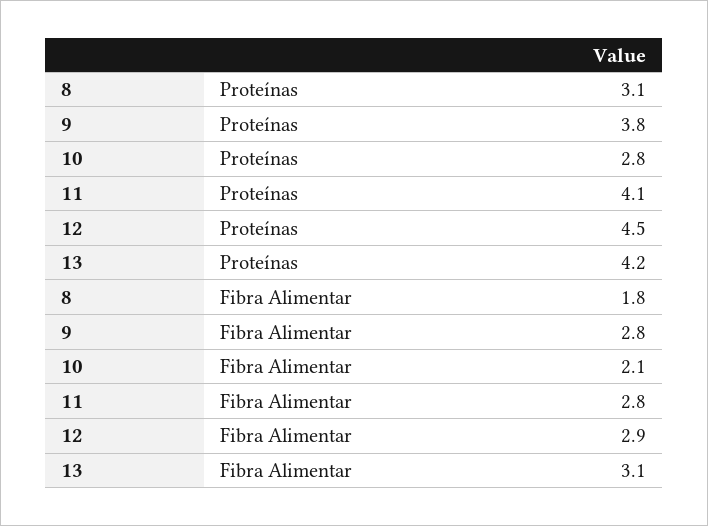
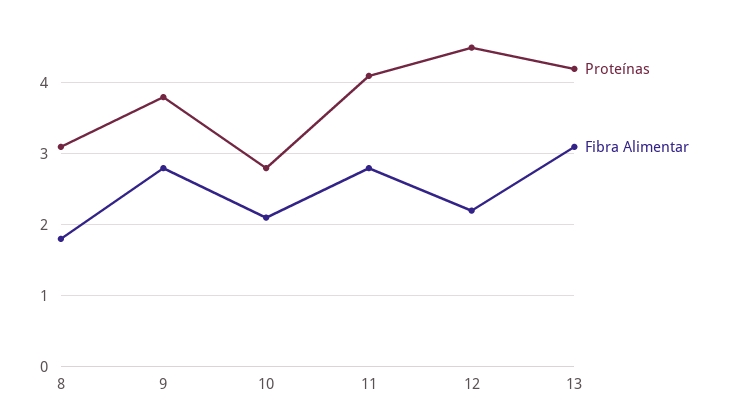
  {
    "Proteínas": {
      "8": 3.1,
      "9": 3.8,
      "10": 2.8,
      "11": 4.1,
      "12": 4.5,
      "13": 4.2
    },
    "Fibra Alimentar": {
      "8": 1.8,
      "9": 2.8,
      "10": 2.1,
      "11": 2.8,
-     "12": 2.9,
+     "12": 2.2,
      "13": 3.1
    }
  }

